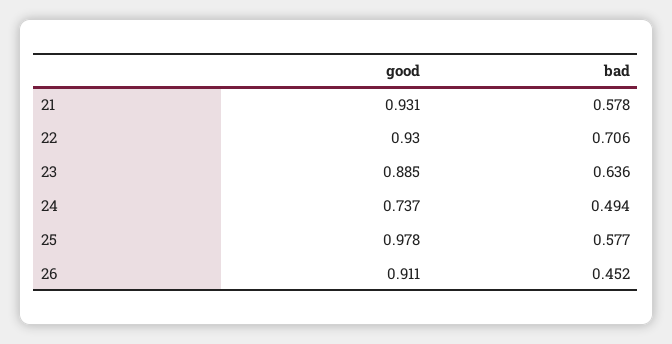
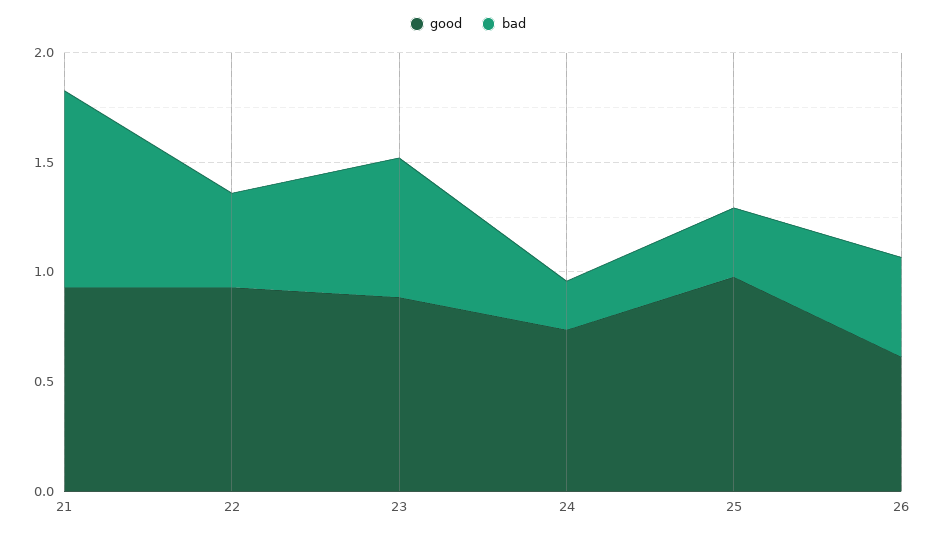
  {
    "good": {
      "21": 0.931,
      "22": 0.93,
      "23": 0.885,
      "24": 0.737,
      "25": 0.978,
-     "26": 0.911
+     "26": 0.6
    },
    "bad": {
-     "21": 0.578,
+     "21": 0.9,
-     "22": 0.706,
+     "22": 0.4,
      "23": 0.636,
-     "24": 0.494,
+     "24": 0.2,
-     "25": 0.577,
+     "25": 0.3,
      "26": 0.452
    }
  }

